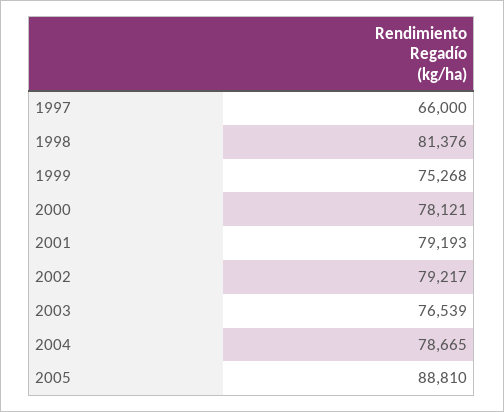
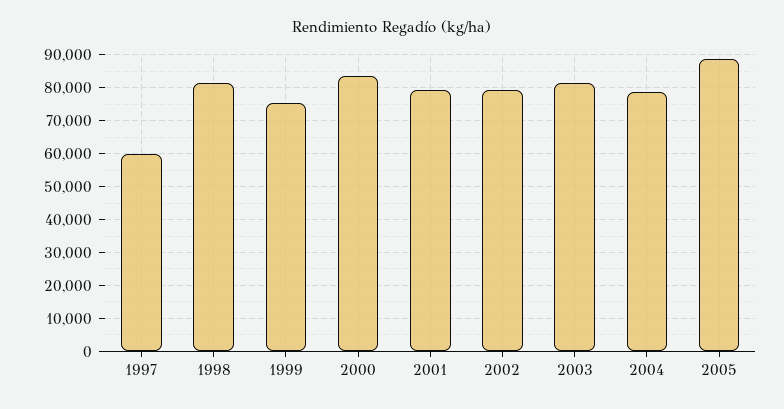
  {
-   "1997": 66000,
+   "1997": 60000,
    "1998": 81376,
    "1999": 75268,
-   "2000": 78121,
+   "2000": 84000,
    "2001": 79193,
    "2002": 79217,
-   "2003": 76539,
+   "2003": 82000,
    "2004": 78665,
    "2005": 88810
  }

